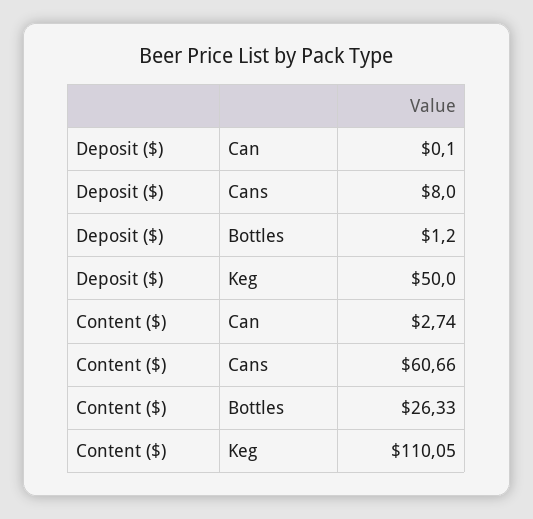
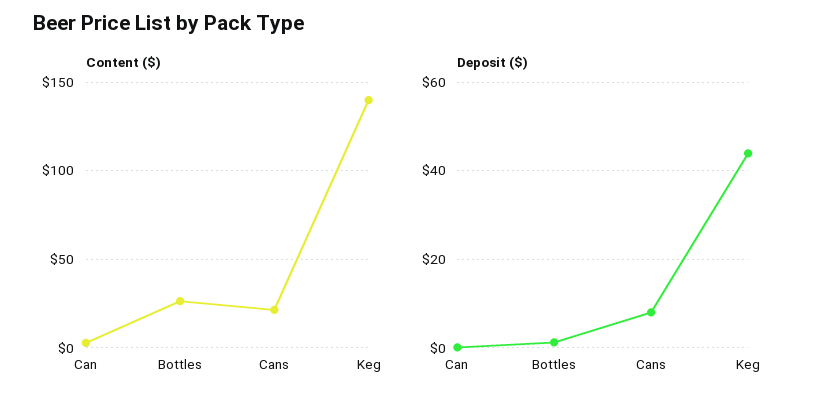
  {
    "Deposit ($)": {
      "Can": 0.1,
      "Cans": 8,
      "Bottles": 1.2,
-     "Keg": 50
+     "Keg": 44
    },
    "Content ($)": {
      "Can": 2.74,
-     "Cans": 60.66,
+     "Cans": 20,
      "Bottles": 26.33,
-     "Keg": 110.05
+     "Keg": 140
    }
  }

